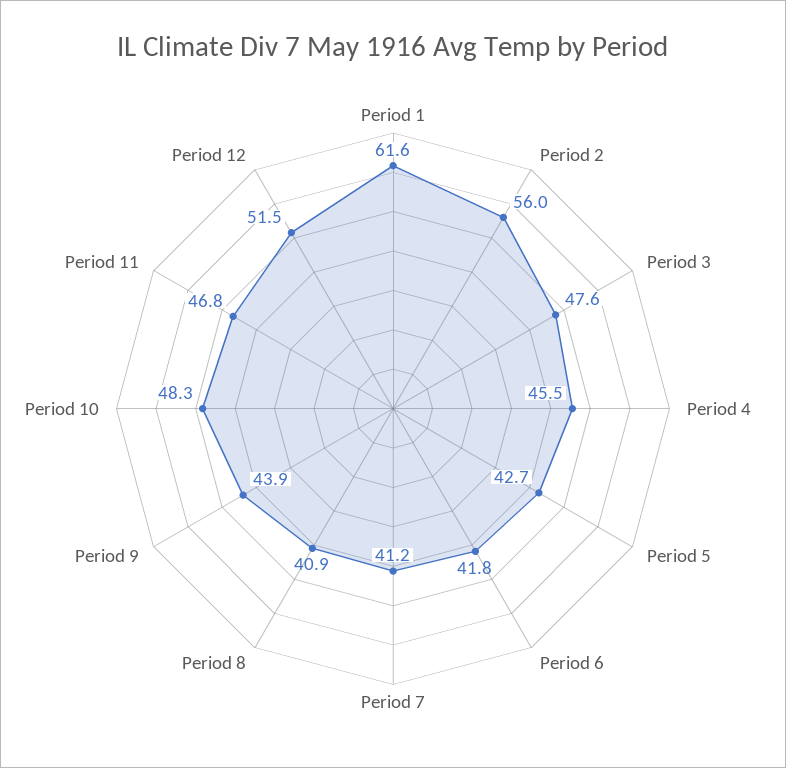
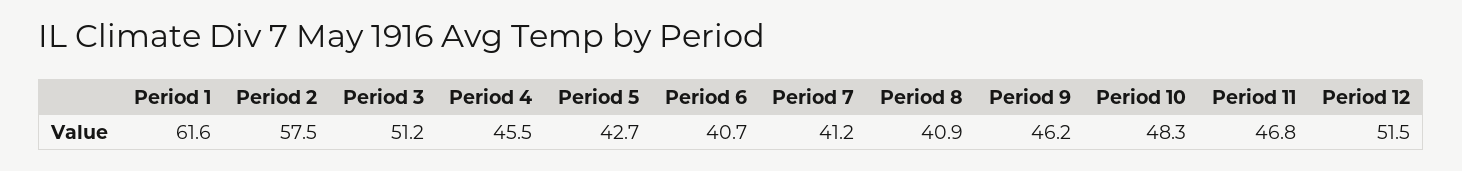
  {
    "Period 1": 61.6,
-   "Period 2": 56,
+   "Period 2": 57.5,
-   "Period 3": 47.6,
+   "Period 3": 51.2,
    "Period 4": 45.5,
    "Period 5": 42.7,
-   "Period 6": 41.8,
+   "Period 6": 40.7,
    "Period 7": 41.2,
    "Period 8": 40.9,
-   "Period 9": 43.9,
+   "Period 9": 46.2,
    "Period 10": 48.3,
    "Period 11": 46.8,
    "Period 12": 51.5
  }

